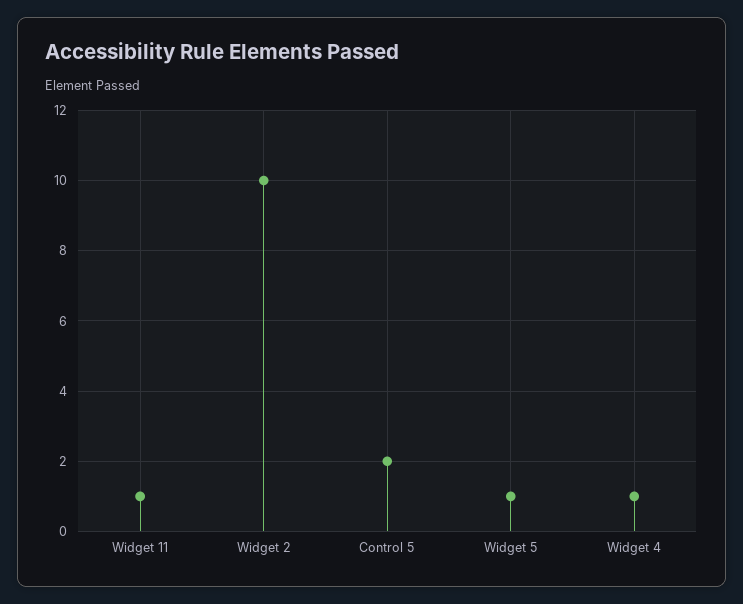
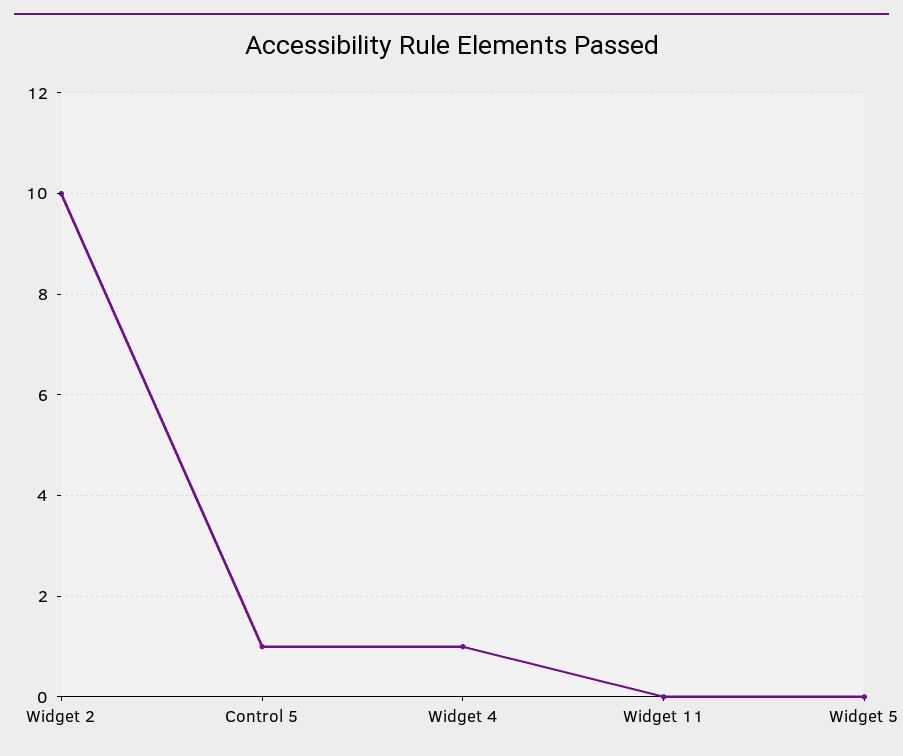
  {
-   "Widget 11": 1,
+   "Widget 11": 0,
    "Widget 2": 10,
-   "Control 5": 2,
+   "Control 5": 1,
-   "Widget 5": 1,
+   "Widget 5": 0,
    "Widget 4": 1
  }

